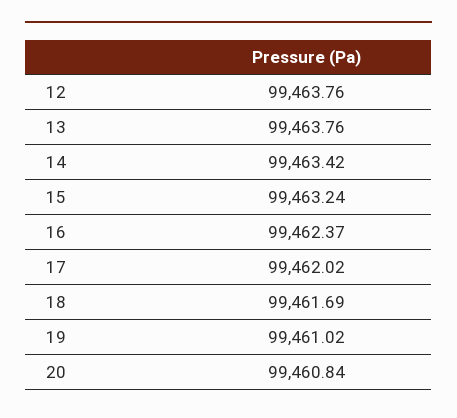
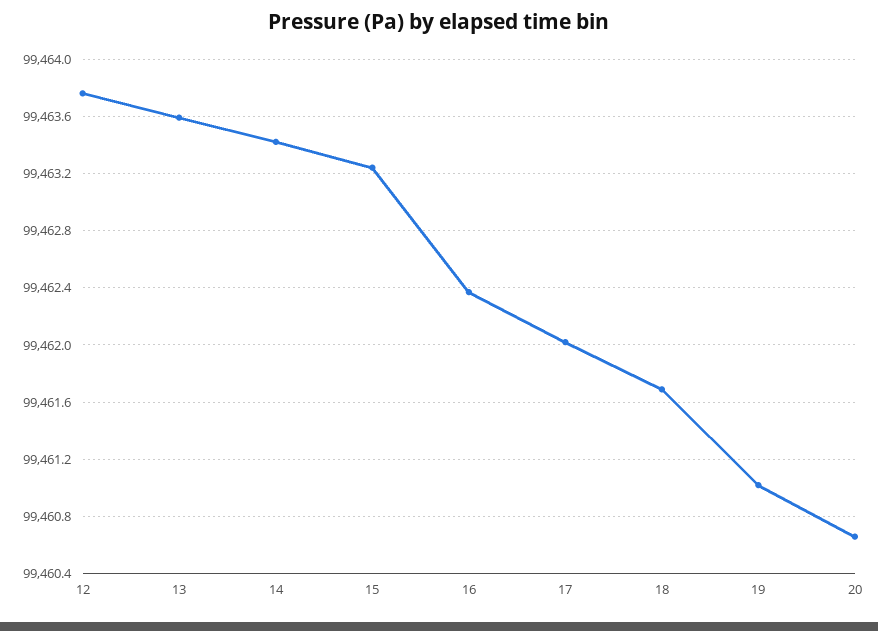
  {
    "12": 99463.76,
-   "13": 99463.76,
+   "13": 99463.6,
    "14": 99463.42,
    "15": 99463.24,
    "16": 99462.37,
    "17": 99462.02,
    "18": 99461.69,
    "19": 99461.02,
-   "20": 99460.84
+   "20": 99460.65
  }

